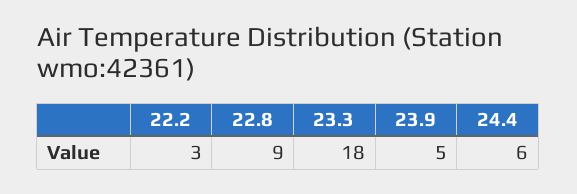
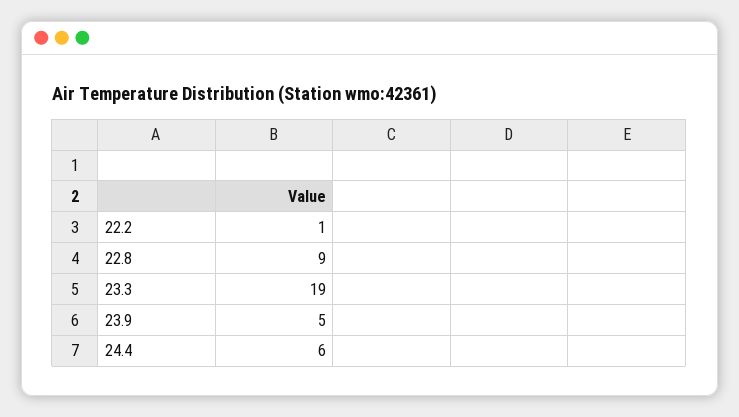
  {
-   "22.2": 3,
+   "22.2": 1,
    "22.8": 9,
-   "23.3": 18,
+   "23.3": 19,
    "23.9": 5,
    "24.4": 6
  }

